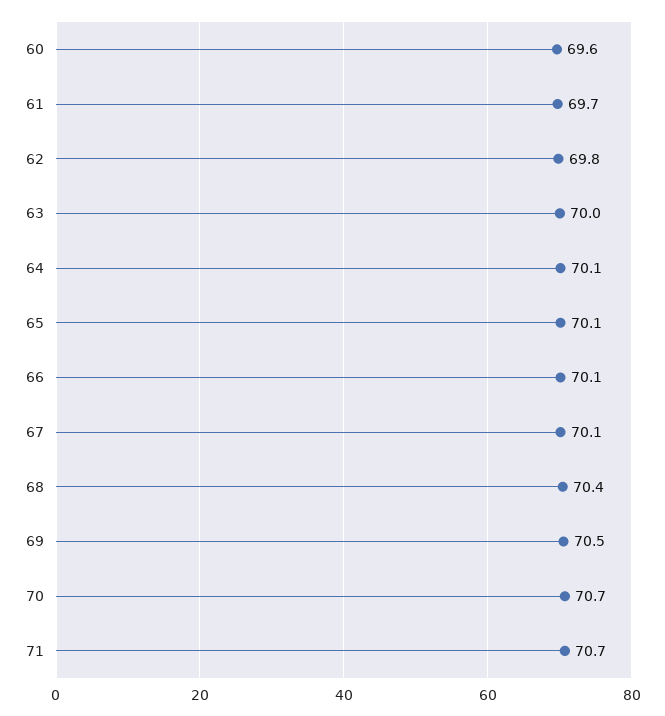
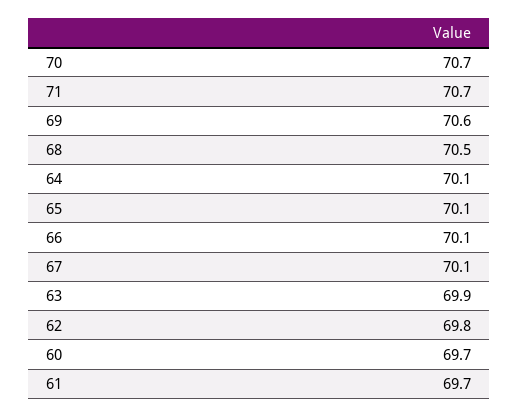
  {
-   "60": 69.6,
+   "60": 69.7,
    "61": 69.7,
    "62": 69.8,
-   "63": 70,
+   "63": 69.9,
    "64": 70.1,
    "65": 70.1,
    "66": 70.1,
    "67": 70.1,
-   "68": 70.4,
+   "68": 70.5,
-   "69": 70.5,
+   "69": 70.6,
    "70": 70.7,
    "71": 70.7
  }

